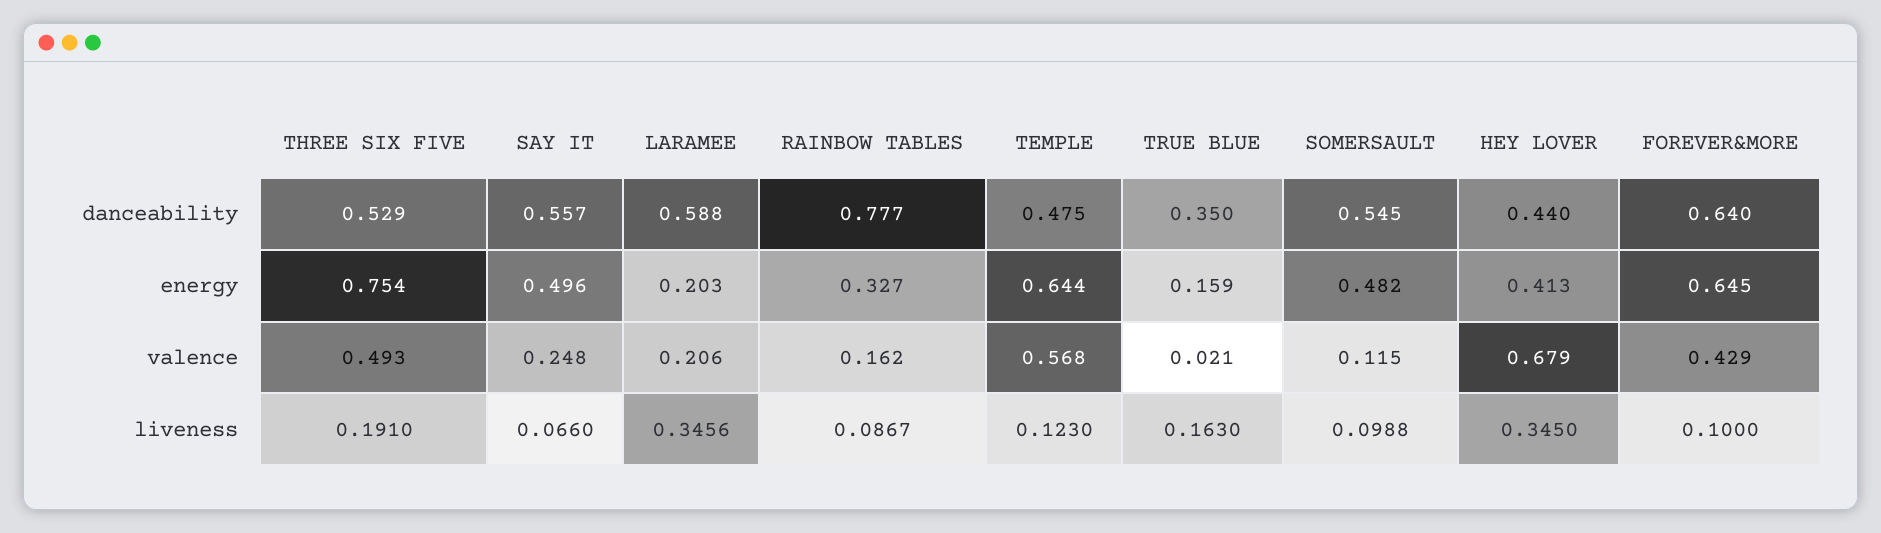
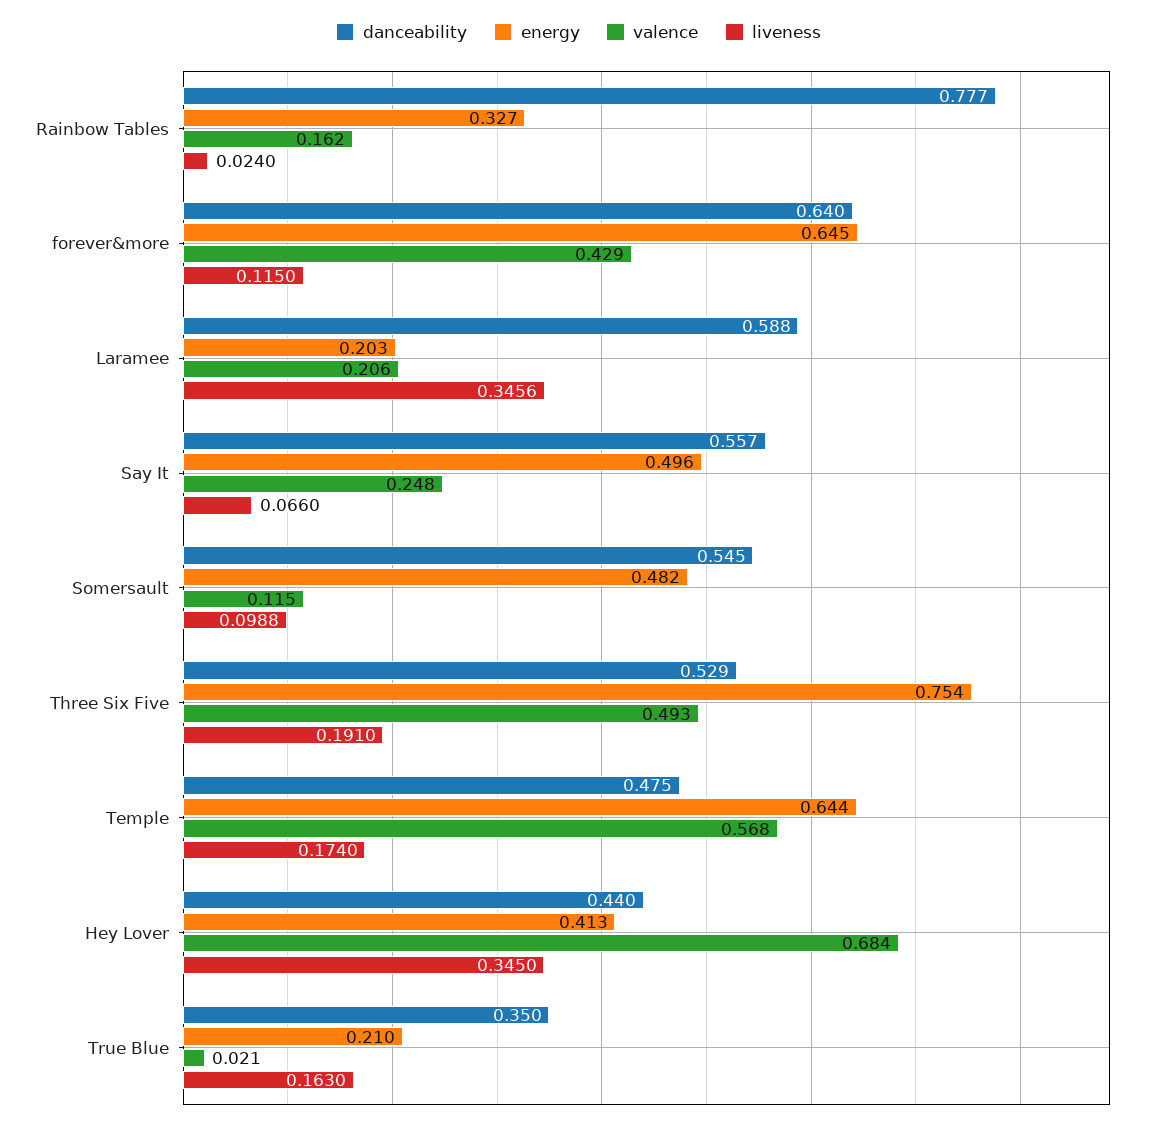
  {
    "danceability": {
      "THREE SIX FIVE": 0.529,
      "SAY IT": 0.557,
      "LARAMEE": 0.588,
      "RAINBOW TABLES": 0.777,
      "TEMPLE": 0.475,
      "TRUE BLUE": 0.35,
      "SOMERSAULT": 0.545,
      "HEY LOVER": 0.44,
      "FOREVER&MORE": 0.64
    },
    "energy": {
      "THREE SIX FIVE": 0.754,
      "SAY IT": 0.496,
      "LARAMEE": 0.203,
      "RAINBOW TABLES": 0.327,
      "TEMPLE": 0.644,
-     "TRUE BLUE": 0.159,
+     "TRUE BLUE": 0.21,
      "SOMERSAULT": 0.482,
      "HEY LOVER": 0.413,
      "FOREVER&MORE": 0.645
    },
    "valence": {
      "THREE SIX FIVE": 0.493,
      "SAY IT": 0.248,
      "LARAMEE": 0.206,
      "RAINBOW TABLES": 0.162,
      "TEMPLE": 0.568,
      "TRUE BLUE": 0.021,
      "SOMERSAULT": 0.115,
-     "HEY LOVER": 0.679,
+     "HEY LOVER": 0.684,
      "FOREVER&MORE": 0.429
    },
    "liveness": {
      "THREE SIX FIVE": 0.191,
      "SAY IT": 0.066,
      "LARAMEE": 0.3456,
-     "RAINBOW TABLES": 0.0867,
+     "RAINBOW TABLES": 0.024,
-     "TEMPLE": 0.123,
+     "TEMPLE": 0.174,
      "TRUE BLUE": 0.163,
      "SOMERSAULT": 0.0988,
      "HEY LOVER": 0.345,
-     "FOREVER&MORE": 0.1
+     "FOREVER&MORE": 0.115
    }
  }

